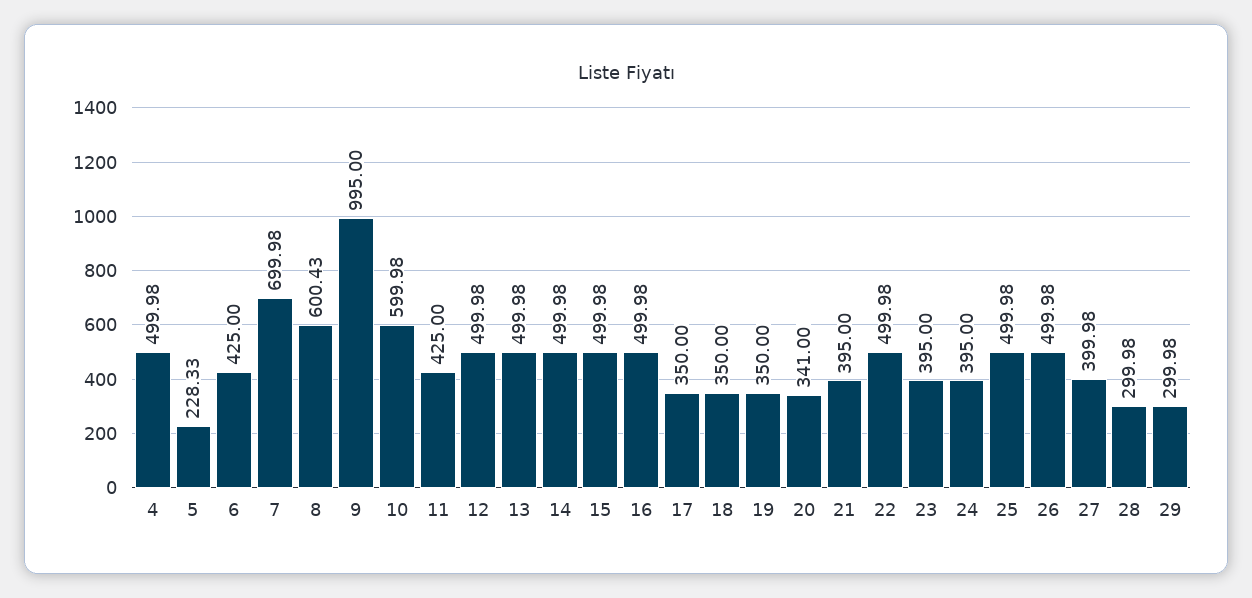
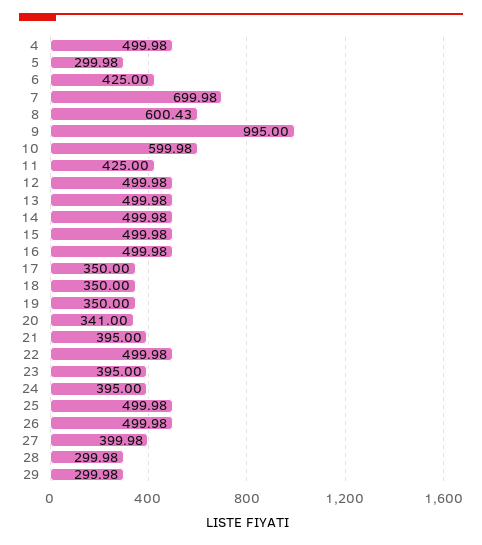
  {
    "4": 499.98,
-   "5": 228.33,
+   "5": 299.98,
    "6": 425,
    "7": 699.98,
    "8": 600.43,
    "9": 995,
    "10": 599.98,
    "11": 425,
    "12": 499.98,
    "13": 499.98,
    "14": 499.98,
    "15": 499.98,
    "16": 499.98,
    "17": 350,
    "18": 350,
    "19": 350,
    "20": 341,
    "21": 395,
    "22": 499.98,
    "23": 395,
    "24": 395,
    "25": 499.98,
    "26": 499.98,
    "27": 399.98,
    "28": 299.98,
    "29": 299.98
  }

